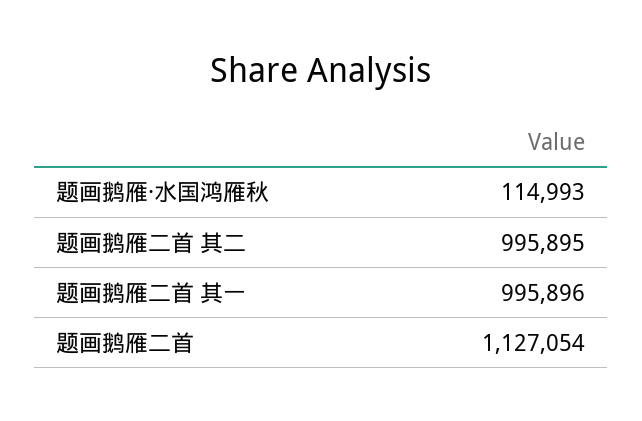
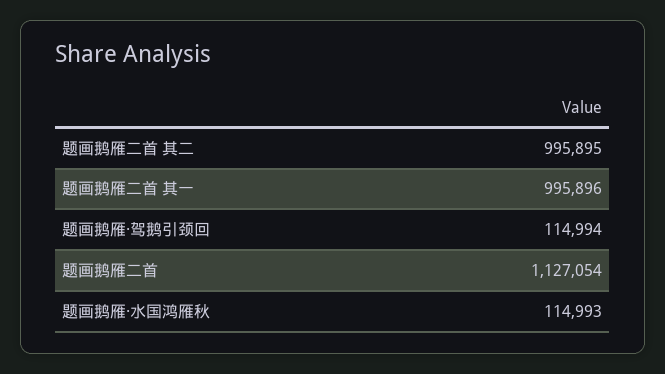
  {
    "题画鹅雁·水国鸿雁秋": 114993,
    "题画鹅雁二首 其二": 995895,
    "题画鹅雁二首 其一": 995896,
-   "题画鹅雁二首": 1127054
+   "题画鹅雁二首": 1127054,
+   "题画鹅雁·驾鹅引颈回": 114994
  }

